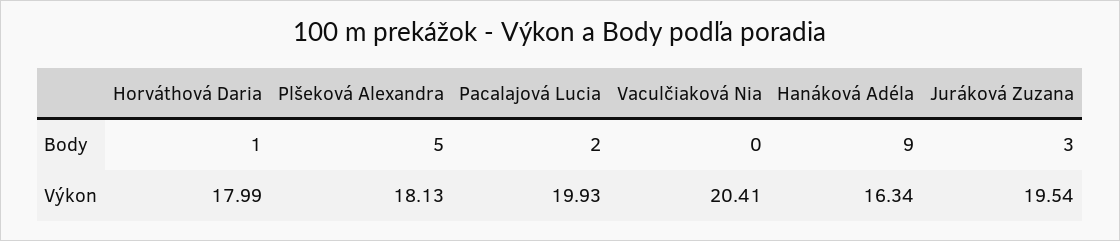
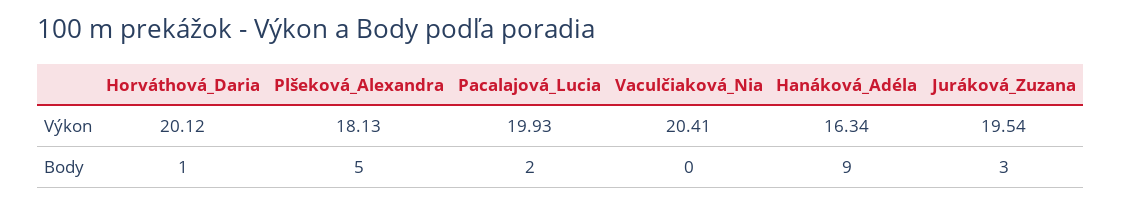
  {
    "Horváthová Daria": {
      "Body": 1,
-     "Výkon": 17.99
+     "Výkon": 20.12
    },
    "Plšeková Alexandra": {
      "Body": 5,
      "Výkon": 18.13
    },
    "Pacalajová Lucia": {
      "Body": 2,
      "Výkon": 19.93
    },
    "Vaculčiaková Nia": {
      "Body": 0,
      "Výkon": 20.41
    },
    "Hanáková Adéla": {
      "Body": 9,
      "Výkon": 16.34
    },
    "Juráková Zuzana": {
      "Body": 3,
      "Výkon": 19.54
    }
  }

